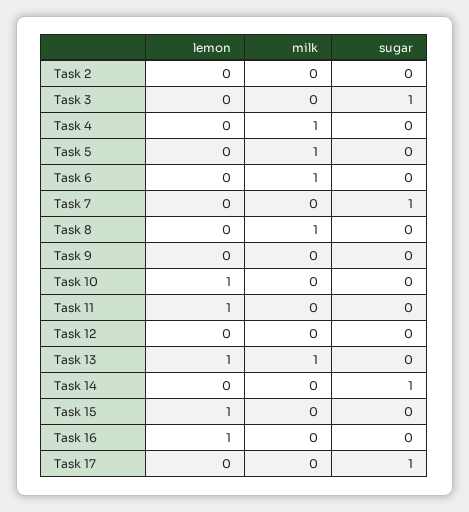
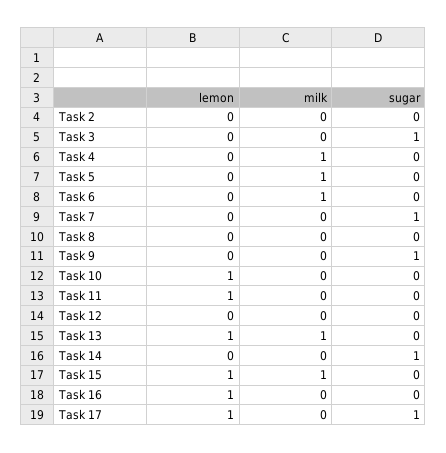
  {
    "lemon": {
      "Task 2": 0,
      "Task 3": 0,
      "Task 4": 0,
      "Task 5": 0,
      "Task 6": 0,
      "Task 7": 0,
      "Task 8": 0,
      "Task 9": 0,
      "Task 10": 1,
      "Task 11": 1,
      "Task 12": 0,
      "Task 13": 1,
      "Task 14": 0,
      "Task 15": 1,
      "Task 16": 1,
-     "Task 17": 0
+     "Task 17": 1
    },
    "milk": {
      "Task 2": 0,
      "Task 3": 0,
      "Task 4": 1,
      "Task 5": 1,
      "Task 6": 1,
      "Task 7": 0,
-     "Task 8": 1,
+     "Task 8": 0,
      "Task 9": 0,
      "Task 10": 0,
      "Task 11": 0,
      "Task 12": 0,
      "Task 13": 1,
      "Task 14": 0,
-     "Task 15": 0,
+     "Task 15": 1,
      "Task 16": 0,
      "Task 17": 0
    },
    "sugar": {
      "Task 2": 0,
      "Task 3": 1,
      "Task 4": 0,
      "Task 5": 0,
      "Task 6": 0,
      "Task 7": 1,
      "Task 8": 0,
-     "Task 9": 0,
+     "Task 9": 1,
      "Task 10": 0,
      "Task 11": 0,
      "Task 12": 0,
      "Task 13": 0,
      "Task 14": 1,
      "Task 15": 0,
      "Task 16": 0,
      "Task 17": 1
    }
  }

